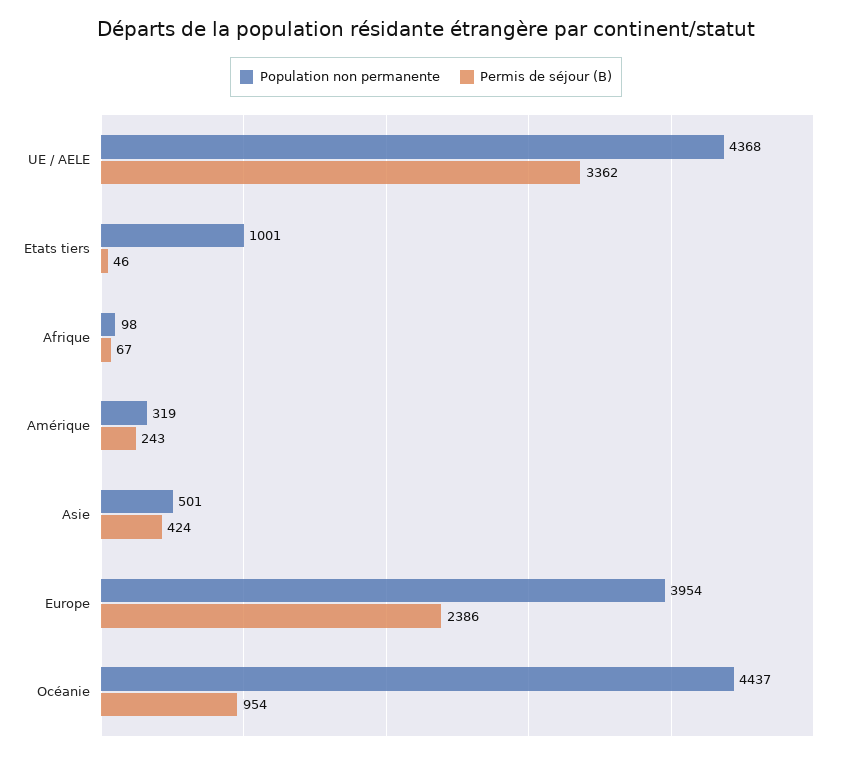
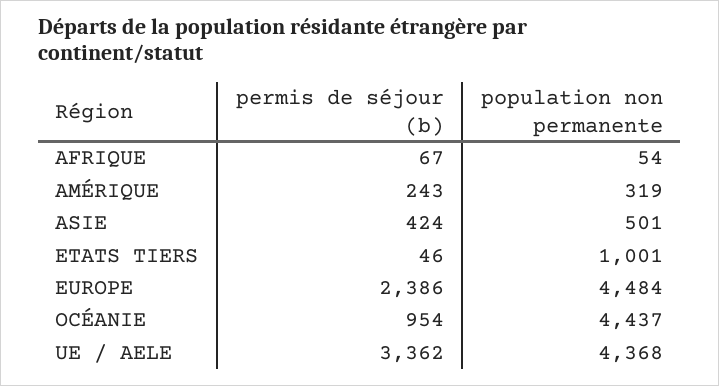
  {
    "Population non permanente": {
      "UE / AELE": 4368,
      "Etats tiers": 1001,
-     "Afrique": 98,
+     "Afrique": 54,
      "Amérique": 319,
      "Asie": 501,
-     "Europe": 3954,
+     "Europe": 4484,
      "Océanie": 4437
    },
    "Permis de séjour (B)": {
      "UE / AELE": 3362,
      "Etats tiers": 46,
      "Afrique": 67,
      "Amérique": 243,
      "Asie": 424,
      "Europe": 2386,
      "Océanie": 954
    }
  }

